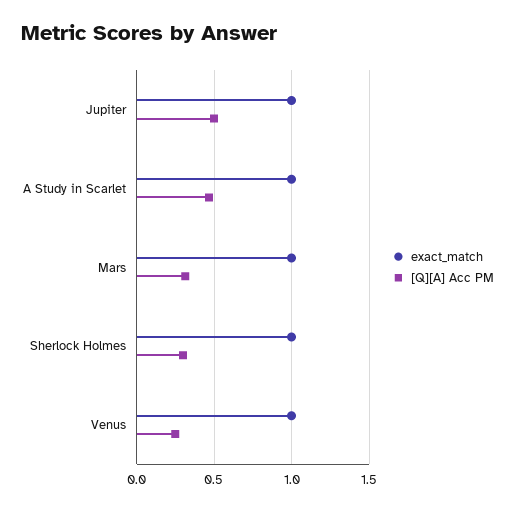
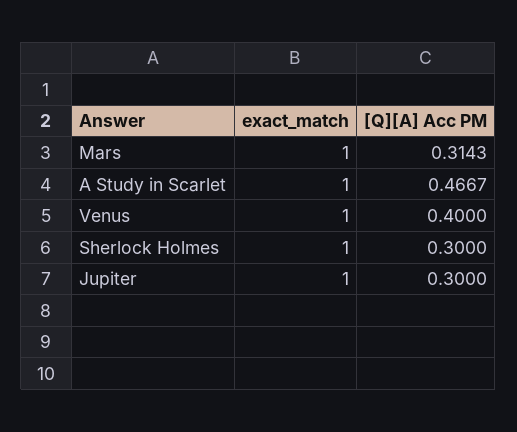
  {
    "exact_match": {
      "Jupiter": 1,
      "A Study in Scarlet": 1,
      "Mars": 1,
      "Sherlock Holmes": 1,
      "Venus": 1
    },
    "[Q][A] Acc PM": {
-     "Jupiter": 0.5,
+     "Jupiter": 0.3,
      "A Study in Scarlet": 0.4667,
      "Mars": 0.3143,
      "Sherlock Holmes": 0.3,
-     "Venus": 0.25
+     "Venus": 0.4
    }
  }

